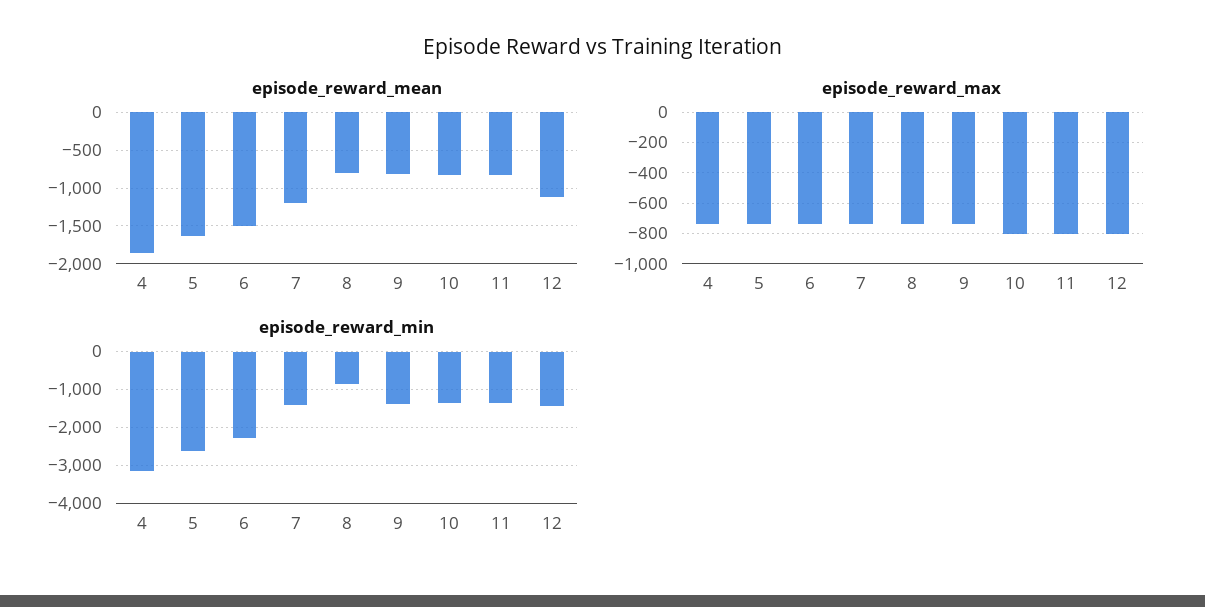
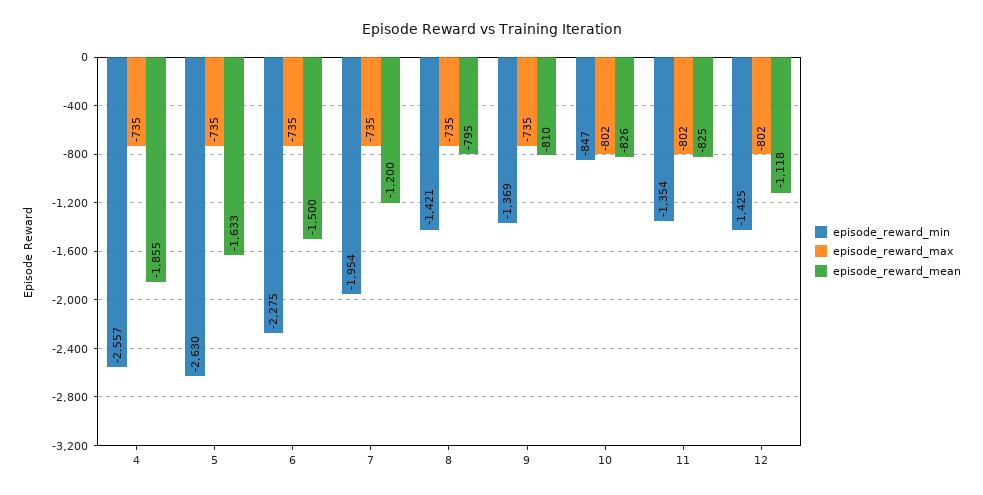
  {
    "episode_reward_mean": {
      "4": -1855,
      "5": -1633,
      "6": -1500,
      "7": -1200,
      "8": -795,
      "9": -810,
      "10": -826,
      "11": -825,
      "12": -1118
    },
    "episode_reward_max": {
      "4": -735,
      "5": -735,
      "6": -735,
      "7": -735,
      "8": -735,
      "9": -735,
      "10": -802,
      "11": -802,
      "12": -802
    },
    "episode_reward_min": {
-     "4": -3200,
+     "4": -2557,
      "5": -2630,
      "6": -2275,
-     "7": -1400,
+     "7": -1954,
-     "8": -800,
+     "8": -1421,
      "9": -1369,
-     "10": -1400,
+     "10": -847,
      "11": -1354,
      "12": -1425
    }
  }

